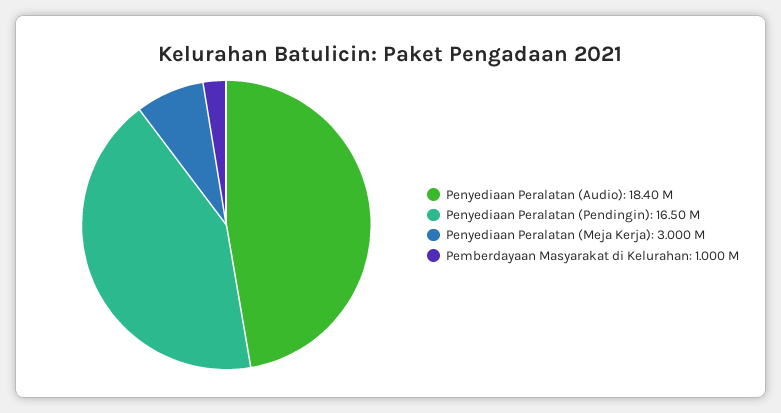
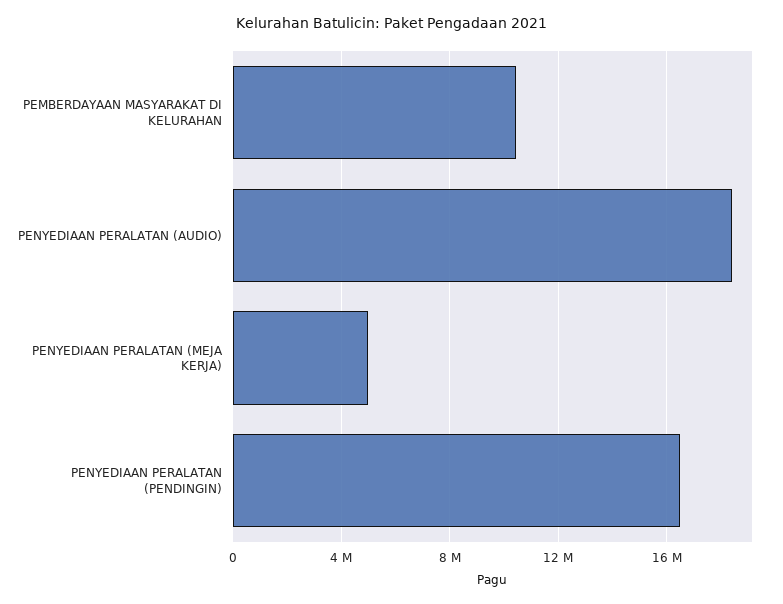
  {
    "Penyediaan Peralatan (Audio)": 18400000,
    "Penyediaan Peralatan (Pendingin)": 16500000,
-   "Penyediaan Peralatan (Meja Kerja)": 3000000,
+   "Penyediaan Peralatan (Meja Kerja)": 5000000,
-   "Pemberdayaan Masyarakat di Kelurahan": 1000000
+   "Pemberdayaan Masyarakat di Kelurahan": 10500000
  }

